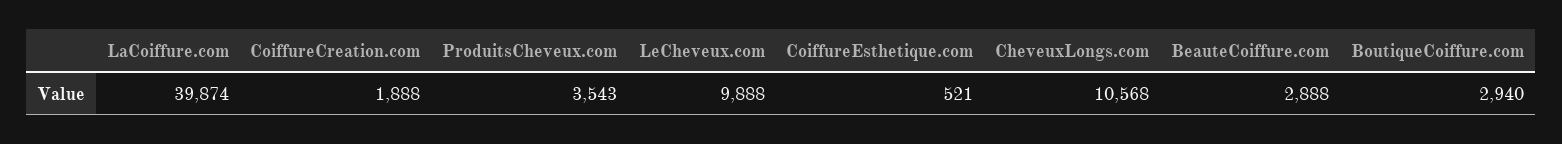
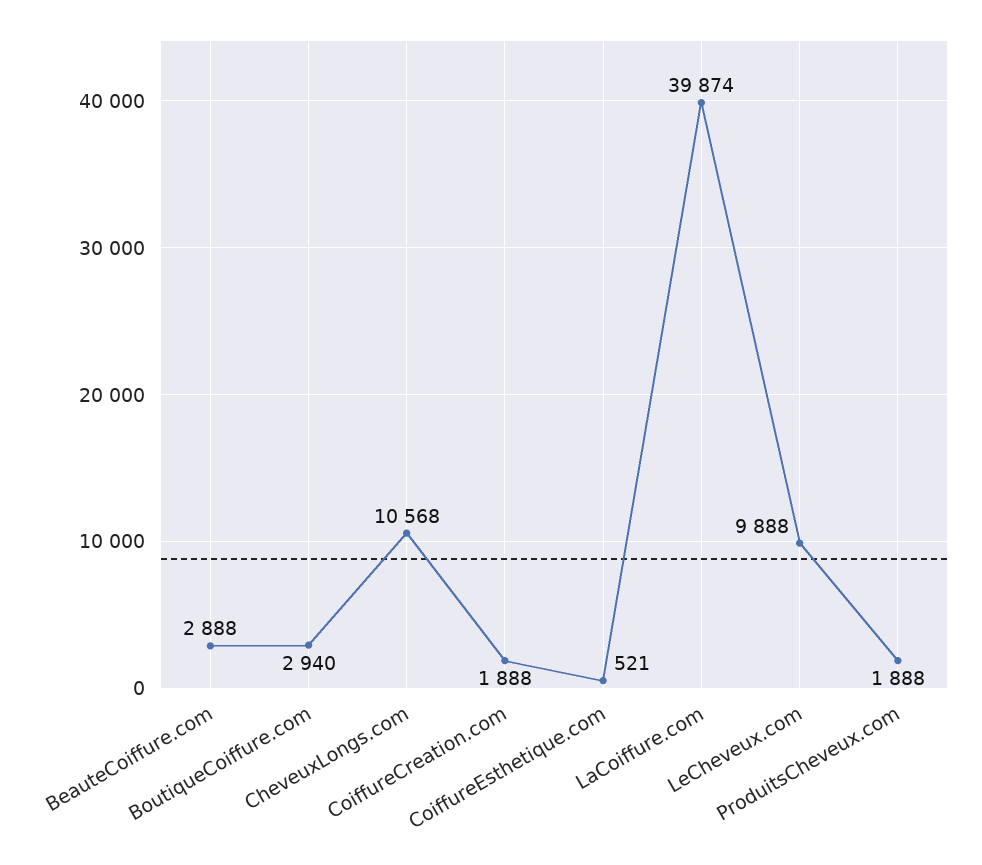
  {
    "LaCoiffure.com": 39874,
    "CoiffureCreation.com": 1888,
-   "ProduitsCheveux.com": 3543,
+   "ProduitsCheveux.com": 1888,
    "LeCheveux.com": 9888,
    "CoiffureEsthetique.com": 521,
    "CheveuxLongs.com": 10568,
    "BeauteCoiffure.com": 2888,
    "BoutiqueCoiffure.com": 2940
  }

